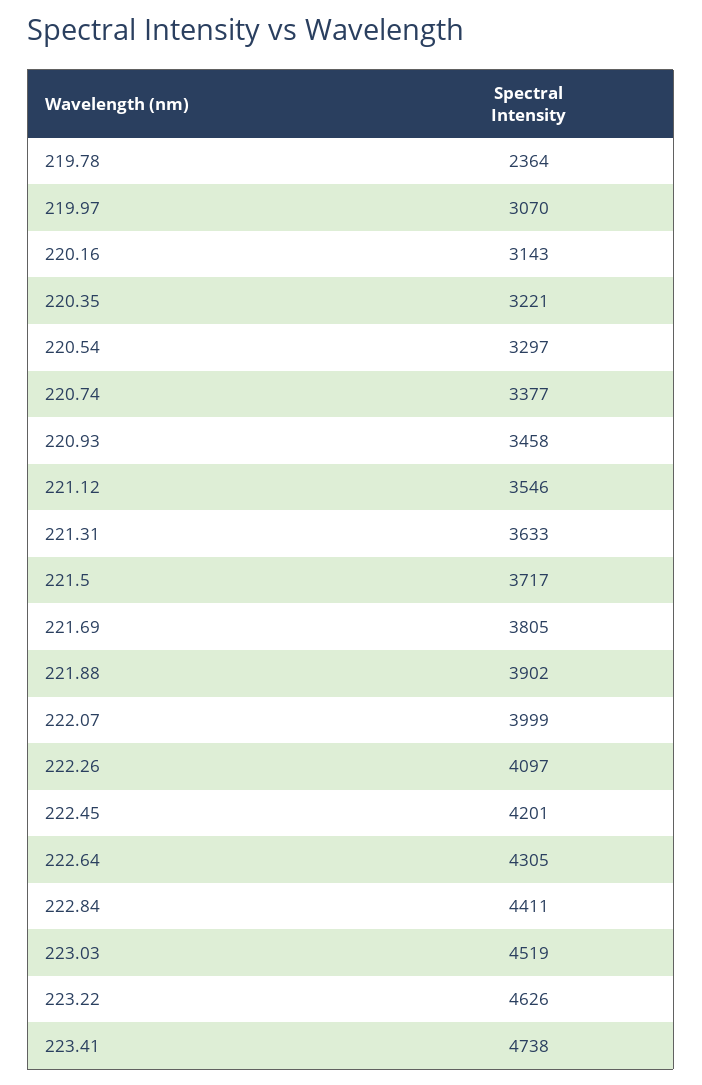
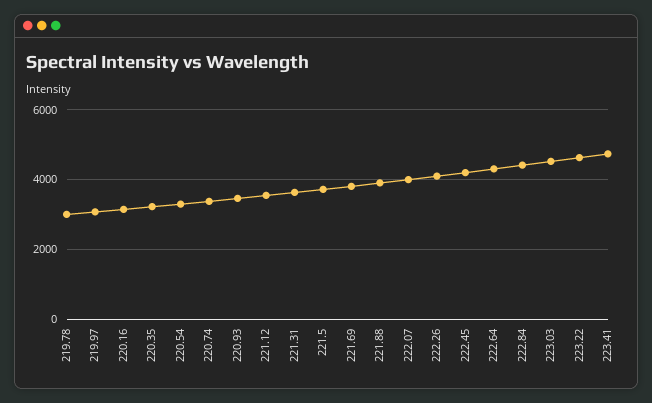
  {
-   "219.78": 2364,
+   "219.78": 3000,
    "219.97": 3070,
    "220.16": 3143,
    "220.35": 3221,
    "220.54": 3297,
    "220.74": 3377,
    "220.93": 3458,
    "221.12": 3546,
    "221.31": 3633,
    "221.5": 3717,
    "221.69": 3805,
    "221.88": 3902,
    "222.07": 3999,
    "222.26": 4097,
    "222.45": 4201,
    "222.64": 4305,
    "222.84": 4411,
    "223.03": 4519,
    "223.22": 4626,
    "223.41": 4738
  }

